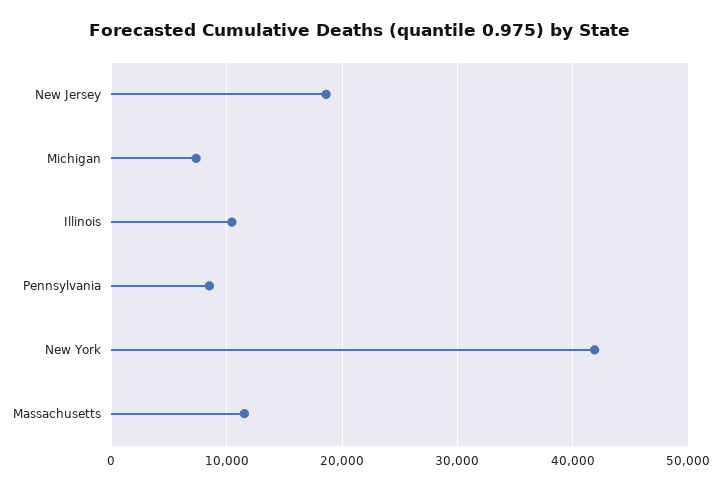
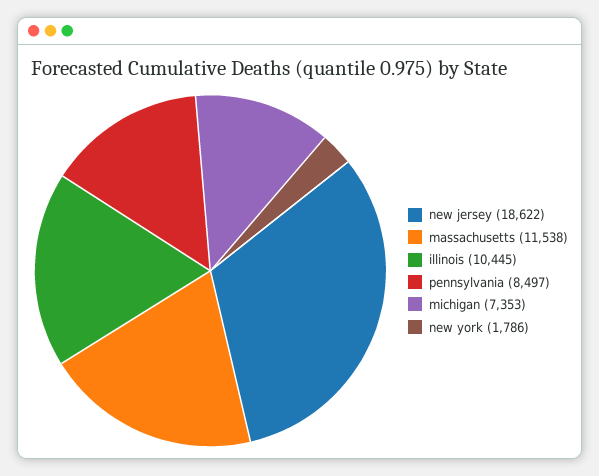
  {
    "New Jersey": 18622,
    "Michigan": 7353,
    "Illinois": 10445,
    "Pennsylvania": 8497,
-   "New York": 42000,
+   "New York": 1786,
    "Massachusetts": 11538
  }

